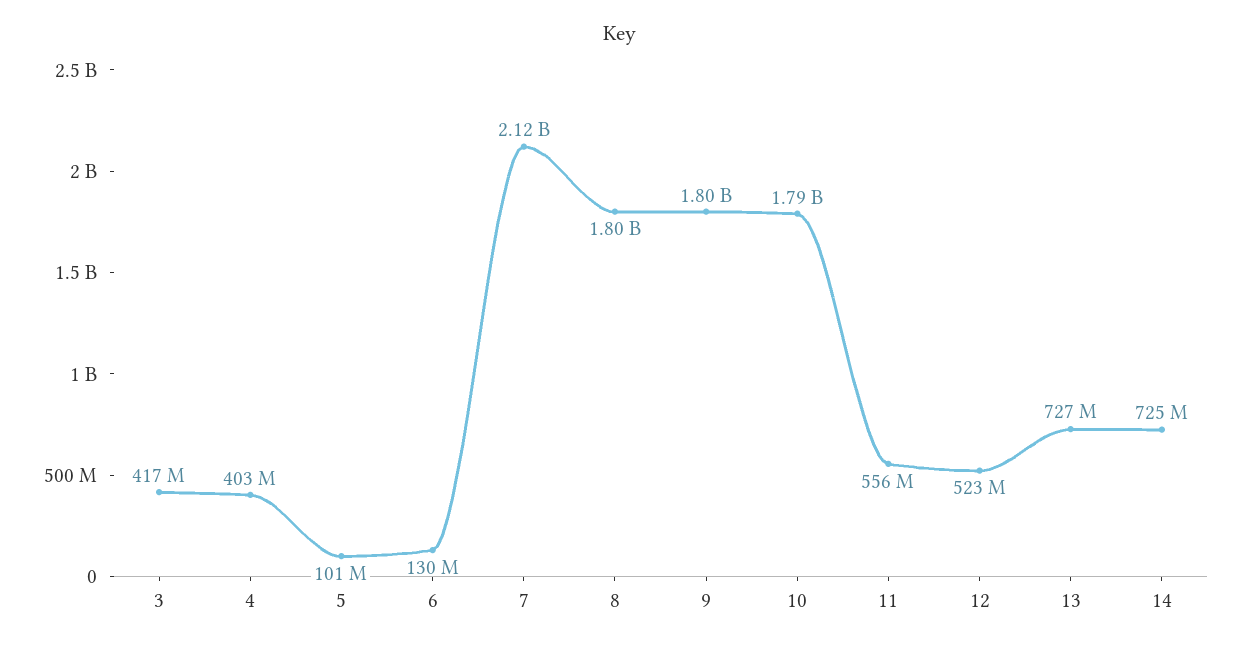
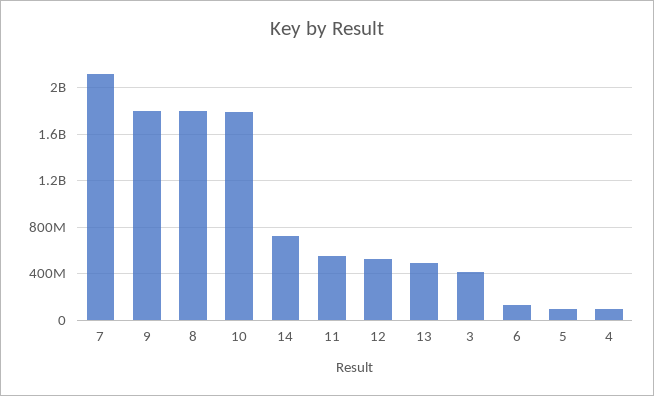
  {
    "3": 417000000,
-   "4": 403000000,
+   "4": 100000000,
    "5": 101000000,
    "6": 130000000,
    "7": 2120000000,
    "8": 1800000000,
    "9": 1800000000,
    "10": 1790000000,
    "11": 556000000,
    "12": 523000000,
-   "13": 727000000,
+   "13": 500000000,
    "14": 725000000
  }

